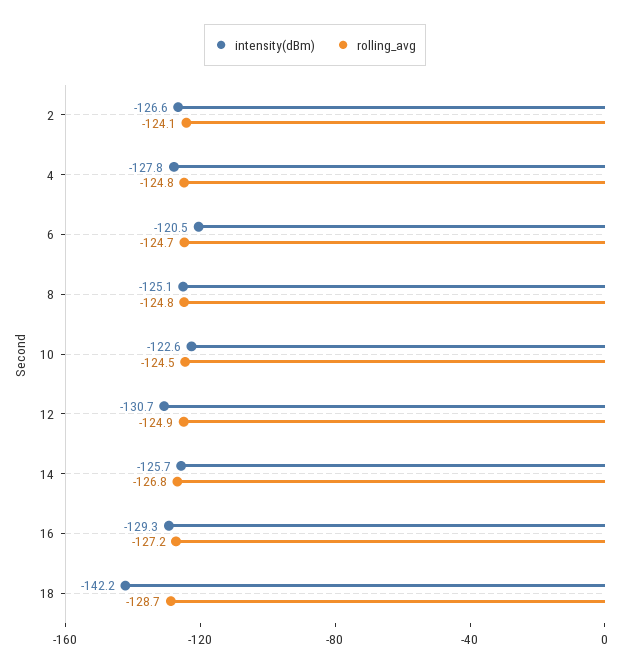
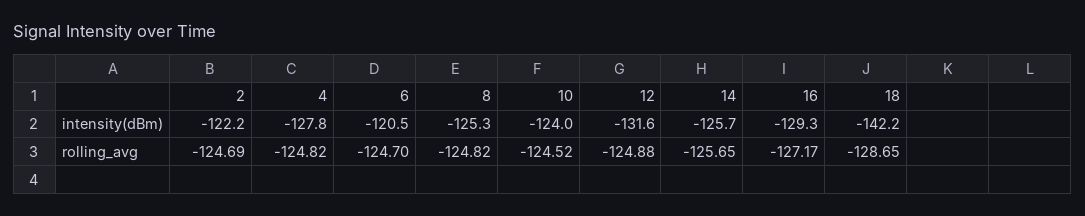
  {
    "intensity(dBm)": {
-     "2": -126.6,
+     "2": -122.2,
      "4": -127.8,
      "6": -120.5,
-     "8": -125.1,
+     "8": -125.3,
-     "10": -122.6,
+     "10": -124,
-     "12": -130.7,
+     "12": -131.6,
      "14": -125.7,
      "16": -129.3,
      "18": -142.2
    },
    "rolling_avg": {
-     "2": -124.1,
+     "2": -124.69,
      "4": -124.82,
      "6": -124.7,
      "8": -124.82,
      "10": -124.52,
      "12": -124.88,
-     "14": -126.8,
+     "14": -125.65,
      "16": -127.17,
      "18": -128.65
    }
  }

